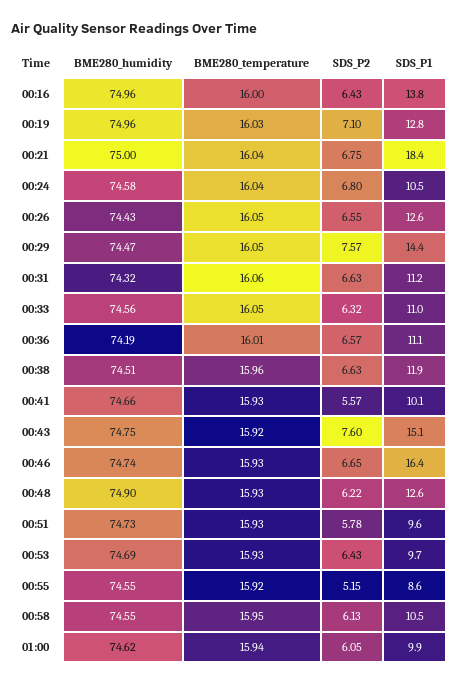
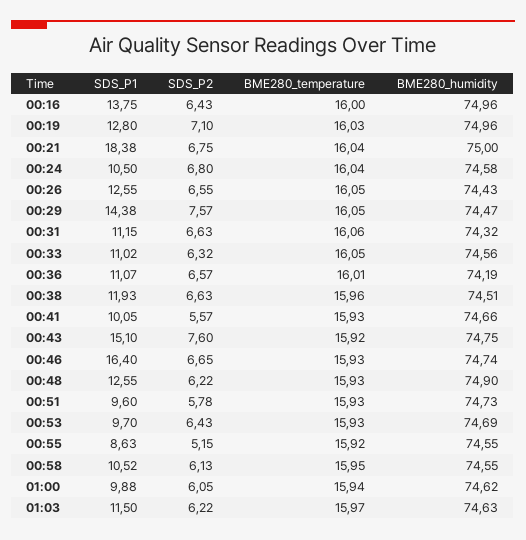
  {
    "BME280_humidity": {
      "00:16": 74.96,
      "00:19": 74.96,
      "00:21": 75,
      "00:24": 74.58,
      "00:26": 74.43,
      "00:29": 74.47,
      "00:31": 74.32,
      "00:33": 74.56,
      "00:36": 74.19,
      "00:38": 74.51,
      "00:41": 74.66,
      "00:43": 74.75,
      "00:46": 74.74,
      "00:48": 74.9,
      "00:51": 74.73,
      "00:53": 74.69,
      "00:55": 74.55,
      "00:58": 74.55,
-     "01:00": 74.62
+     "01:00": 74.62,
+     "01:03": 74.63
    },
    "BME280_temperature": {
      "00:16": 16,
      "00:19": 16.03,
      "00:21": 16.04,
      "00:24": 16.04,
      "00:26": 16.05,
      "00:29": 16.05,
      "00:31": 16.06,
      "00:33": 16.05,
      "00:36": 16.01,
      "00:38": 15.96,
      "00:41": 15.93,
      "00:43": 15.92,
      "00:46": 15.93,
      "00:48": 15.93,
      "00:51": 15.93,
      "00:53": 15.93,
      "00:55": 15.92,
      "00:58": 15.95,
-     "01:00": 15.94
+     "01:00": 15.94,
+     "01:03": 15.97
    },
    "SDS_P2": {
      "00:16": 6.43,
      "00:19": 7.1,
      "00:21": 6.75,
      "00:24": 6.8,
      "00:26": 6.55,
      "00:29": 7.57,
      "00:31": 6.63,
      "00:33": 6.32,
      "00:36": 6.57,
      "00:38": 6.63,
      "00:41": 5.57,
      "00:43": 7.6,
      "00:46": 6.65,
      "00:48": 6.22,
      "00:51": 5.78,
      "00:53": 6.43,
      "00:55": 5.15,
      "00:58": 6.13,
-     "01:00": 6.05
+     "01:00": 6.05,
+     "01:03": 6.22
    },
    "SDS_P1": {
      "00:16": 13.75,
      "00:19": 12.8,
      "00:21": 18.38,
      "00:24": 10.5,
      "00:26": 12.55,
      "00:29": 14.38,
      "00:31": 11.15,
      "00:33": 11.02,
      "00:36": 11.07,
      "00:38": 11.93,
      "00:41": 10.05,
      "00:43": 15.1,
      "00:46": 16.4,
      "00:48": 12.55,
      "00:51": 9.6,
      "00:53": 9.7,
      "00:55": 8.63,
      "00:58": 10.52,
-     "01:00": 9.88
+     "01:00": 9.88,
+     "01:03": 11.5
    }
  }

